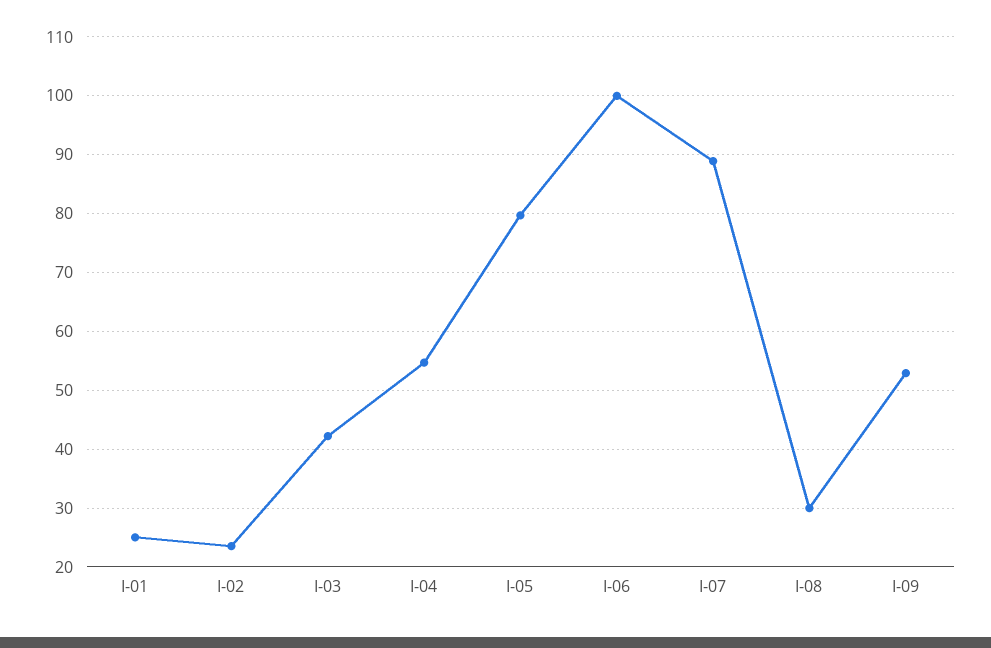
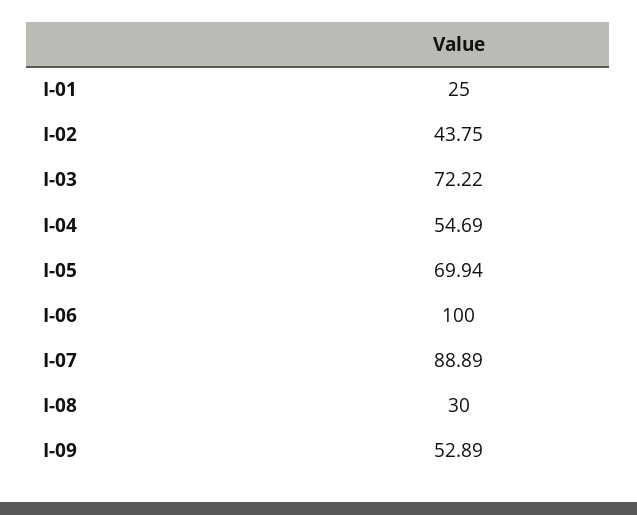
  {
    "I-01": 25,
-   "I-02": 24,
+   "I-02": 43.75,
-   "I-03": 42,
+   "I-03": 72.22,
    "I-04": 54.69,
-   "I-05": 80,
+   "I-05": 69.94,
    "I-06": 100,
    "I-07": 88.89,
    "I-08": 30,
    "I-09": 52.89
  }

